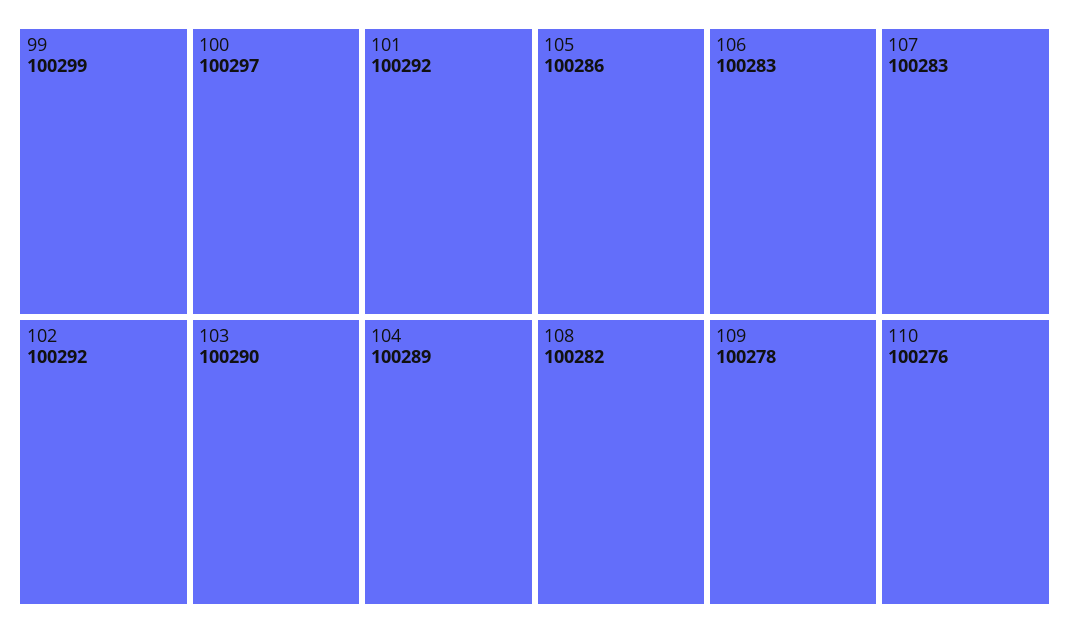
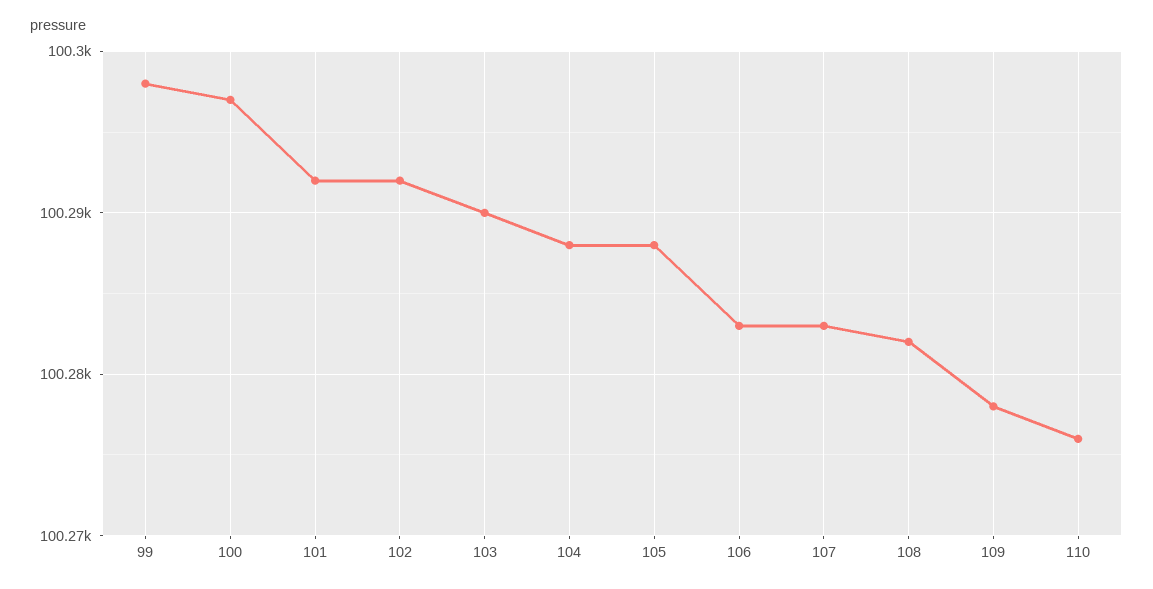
  {
-   "99": 100299,
+   "99": 100298,
    "100": 100297,
    "101": 100292,
    "102": 100292,
    "103": 100290,
-   "104": 100289,
+   "104": 100288,
-   "105": 100286,
+   "105": 100288,
    "106": 100283,
    "107": 100283,
    "108": 100282,
    "109": 100278,
    "110": 100276
  }

